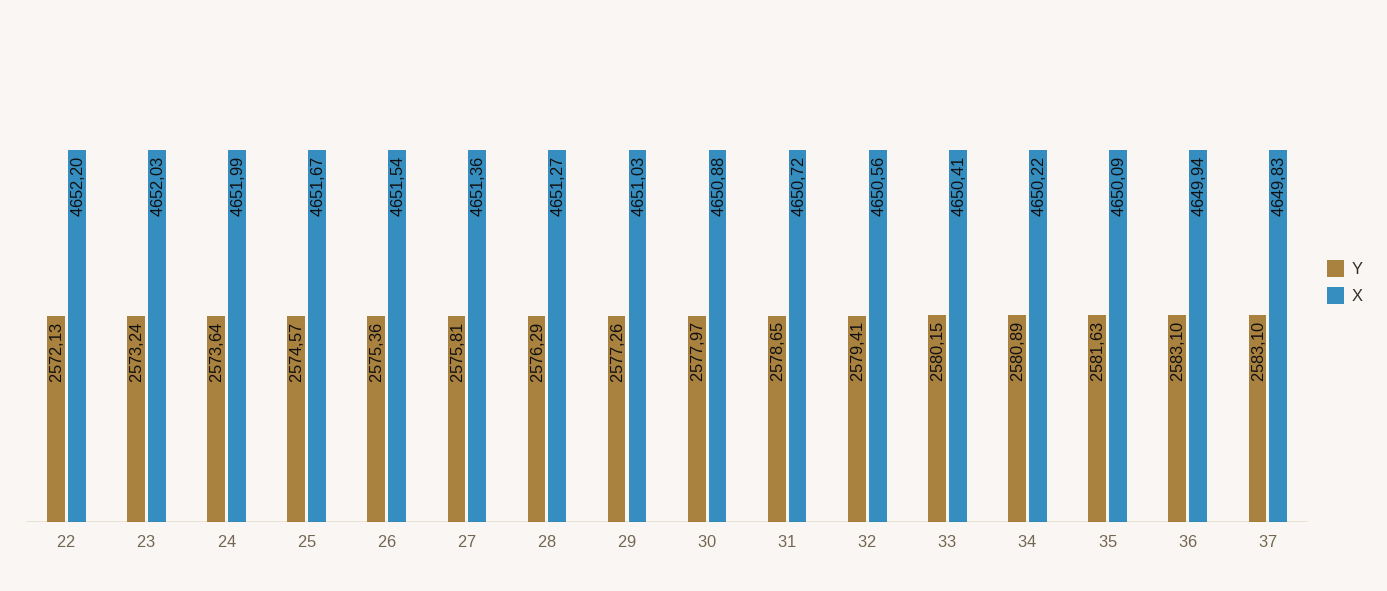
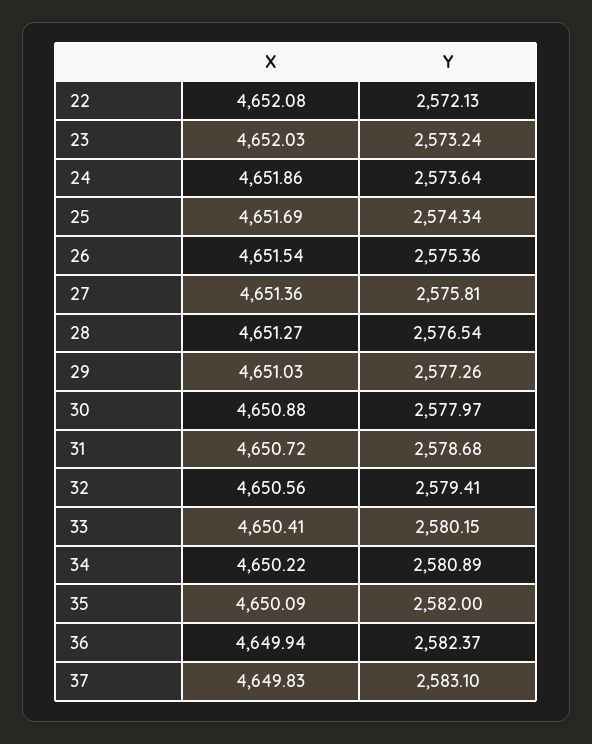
  {
    "Y": {
      "22": 2572.13,
      "23": 2573.24,
      "24": 2573.64,
-     "25": 2574.57,
+     "25": 2574.34,
      "26": 2575.36,
      "27": 2575.81,
-     "28": 2576.29,
+     "28": 2576.54,
      "29": 2577.26,
      "30": 2577.97,
-     "31": 2578.65,
+     "31": 2578.68,
      "32": 2579.41,
      "33": 2580.15,
      "34": 2580.89,
-     "35": 2581.63,
+     "35": 2582,
-     "36": 2583.1,
+     "36": 2582.37,
      "37": 2583.1
    },
    "X": {
-     "22": 4652.2,
+     "22": 4652.08,
      "23": 4652.03,
-     "24": 4651.99,
+     "24": 4651.86,
-     "25": 4651.67,
+     "25": 4651.69,
      "26": 4651.54,
      "27": 4651.36,
      "28": 4651.27,
      "29": 4651.03,
      "30": 4650.88,
      "31": 4650.72,
      "32": 4650.56,
      "33": 4650.41,
      "34": 4650.22,
      "35": 4650.09,
      "36": 4649.94,
      "37": 4649.83
    }
  }

